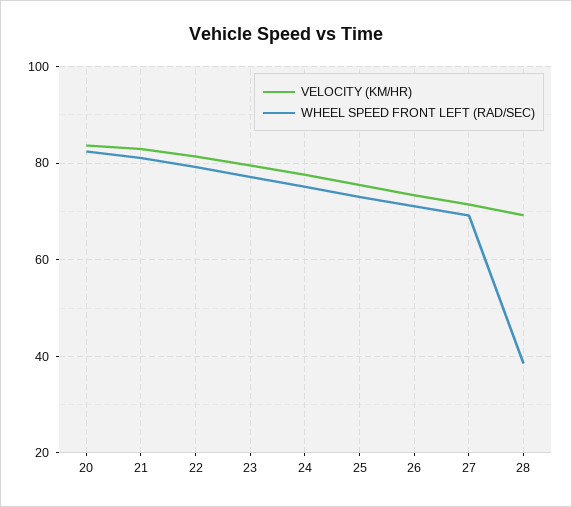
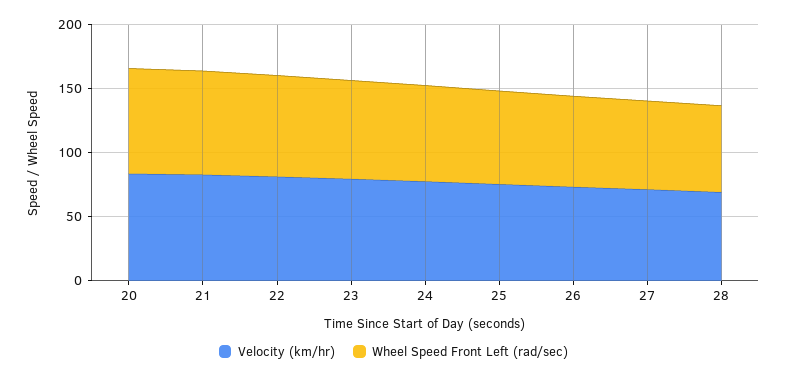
  {
    "VELOCITY (KM/HR)": {
      "20": 84,
      "21": 82,
      "22": 82,
      "23": 80,
      "24": 78,
      "25": 76,
      "26": 74,
      "27": 72,
      "28": 70
    },
    "WHEEL SPEED FRONT LEFT (RAD/SEC)": {
      "20": 82,
      "21": 82,
      "22": 80,
      "23": 78,
      "24": 76,
      "25": 74,
      "26": 72,
      "27": 70,
-     "28": 38
+     "28": 70
    }
  }

